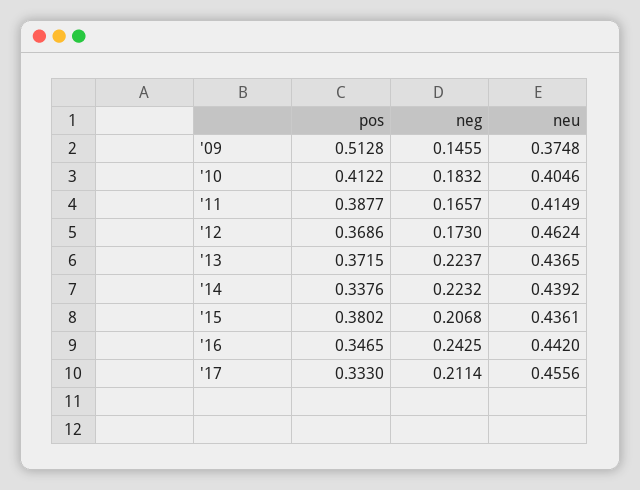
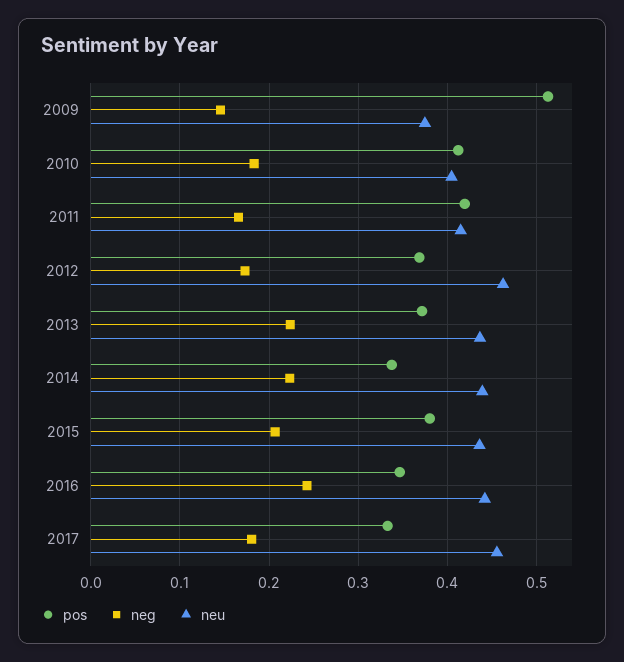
  {
    "pos": {
      "'09": 0.5128,
      "'10": 0.4122,
-     "'11": 0.3877,
+     "'11": 0.42,
      "'12": 0.3686,
      "'13": 0.3715,
      "'14": 0.3376,
      "'15": 0.3802,
      "'16": 0.3465,
      "'17": 0.333
    },
    "neg": {
      "'09": 0.1455,
      "'10": 0.1832,
      "'11": 0.1657,
      "'12": 0.173,
      "'13": 0.2237,
      "'14": 0.2232,
      "'15": 0.2068,
      "'16": 0.2425,
-     "'17": 0.2114
+     "'17": 0.18
    },
    "neu": {
      "'09": 0.3748,
      "'10": 0.4046,
      "'11": 0.4149,
      "'12": 0.4624,
      "'13": 0.4365,
      "'14": 0.4392,
      "'15": 0.4361,
      "'16": 0.442,
      "'17": 0.4556
    }
  }

